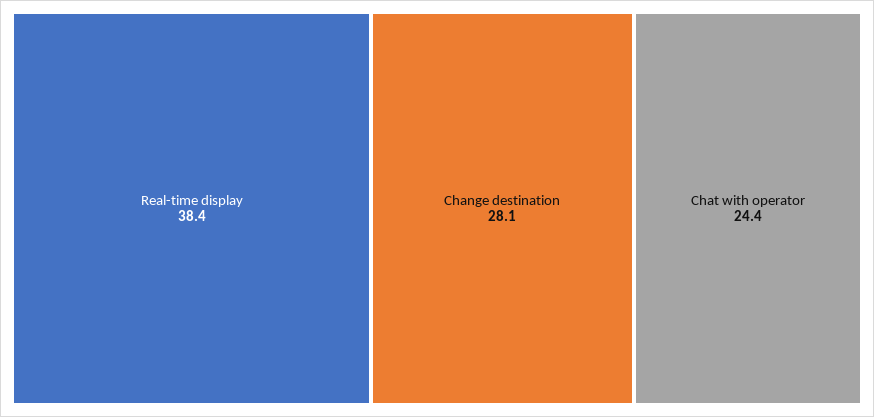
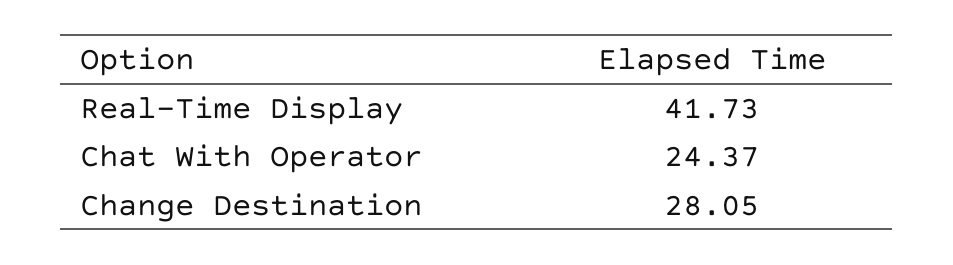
  {
-   "Real-time display": 38.4,
+   "Real-time display": 41.73,
    "Change destination": 28.05,
    "Chat with operator": 24.37
  }

